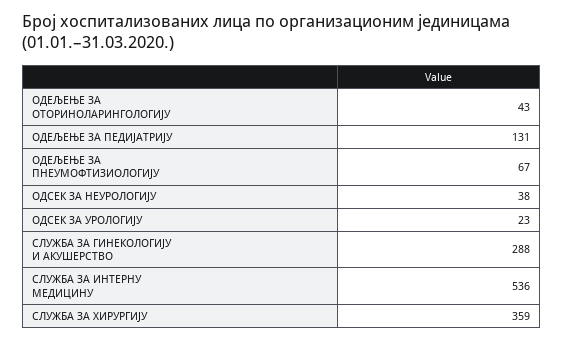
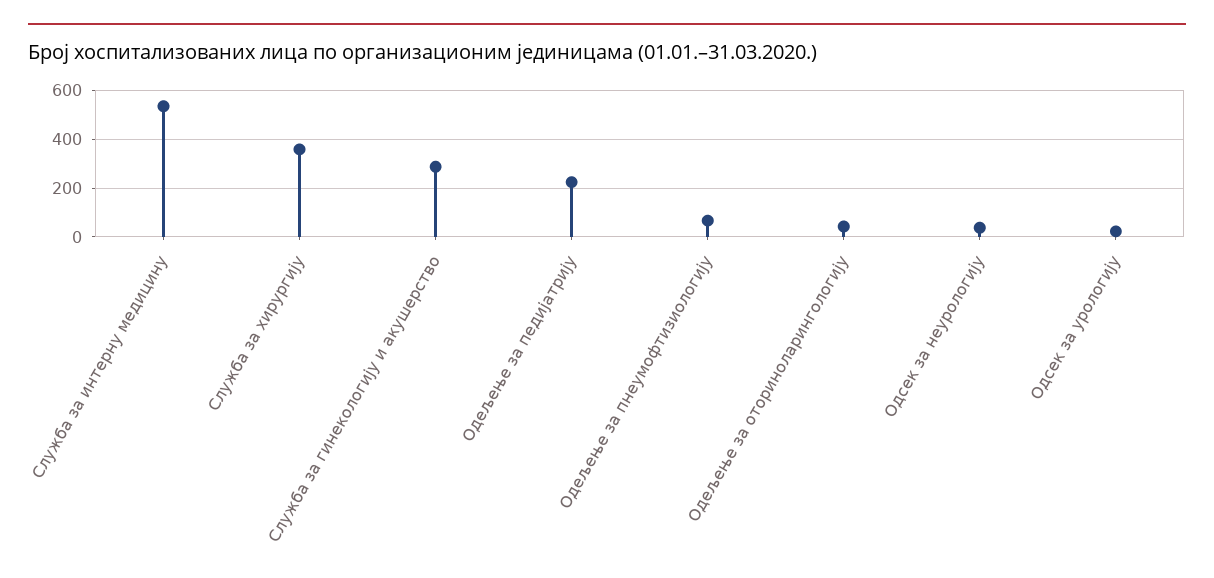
  {
    "ОДЕЉЕЊЕ ЗА ОТОРИНОЛАРИНГОЛОГИЈУ": 43,
-   "ОДЕЉЕЊЕ ЗА ПЕДИЈАТРИЈУ": 131,
+   "ОДЕЉЕЊЕ ЗА ПЕДИЈАТРИЈУ": 225,
    "ОДЕЉЕЊЕ ЗА ПНЕУМОФТИЗИОЛОГИЈУ": 67,
    "ОДСЕК ЗА НЕУРОЛОГИЈУ": 38,
    "ОДСЕК ЗА УРОЛОГИЈУ": 23,
    "СЛУЖБА ЗА ГИНЕКОЛОГИЈУ И АКУШЕРСТВО": 288,
    "СЛУЖБА ЗА ИНТЕРНУ МЕДИЦИНУ": 536,
    "СЛУЖБА ЗА ХИРУРГИЈУ": 359
  }

